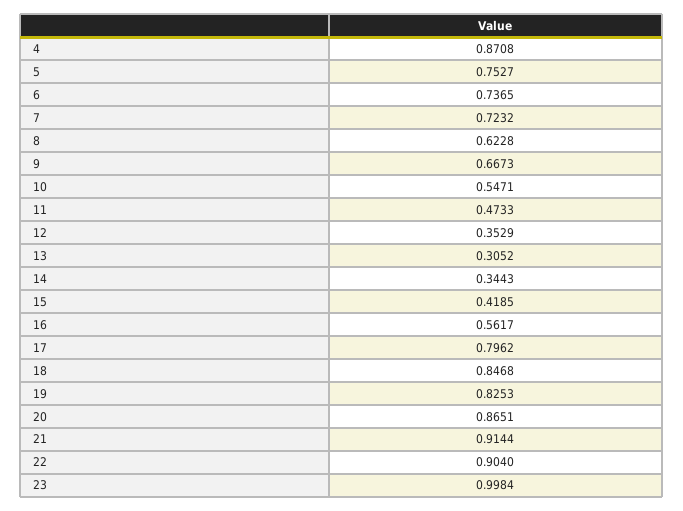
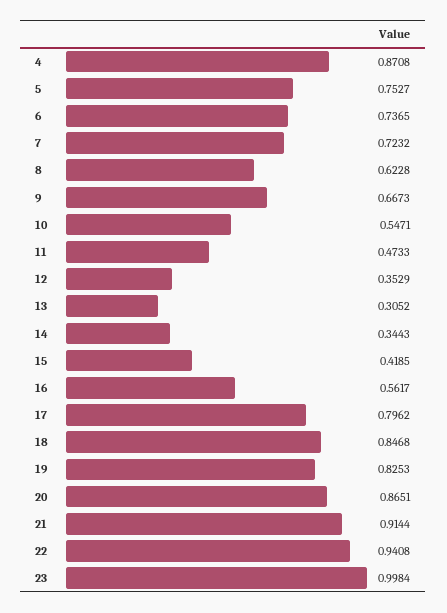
  {
    "4": 0.8708,
    "5": 0.7527,
    "6": 0.7365,
    "7": 0.7232,
    "8": 0.6228,
    "9": 0.6673,
    "10": 0.5471,
    "11": 0.4733,
    "12": 0.3529,
    "13": 0.3052,
    "14": 0.3443,
    "15": 0.4185,
    "16": 0.5617,
    "17": 0.7962,
    "18": 0.8468,
    "19": 0.8253,
    "20": 0.8651,
    "21": 0.9144,
-   "22": 0.904,
+   "22": 0.9408,
    "23": 0.9984
  }

